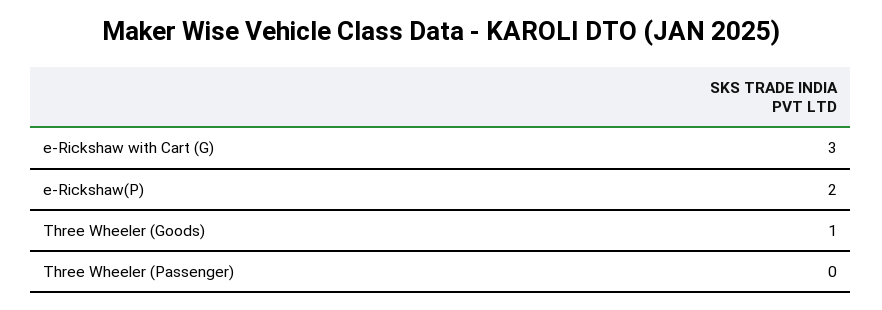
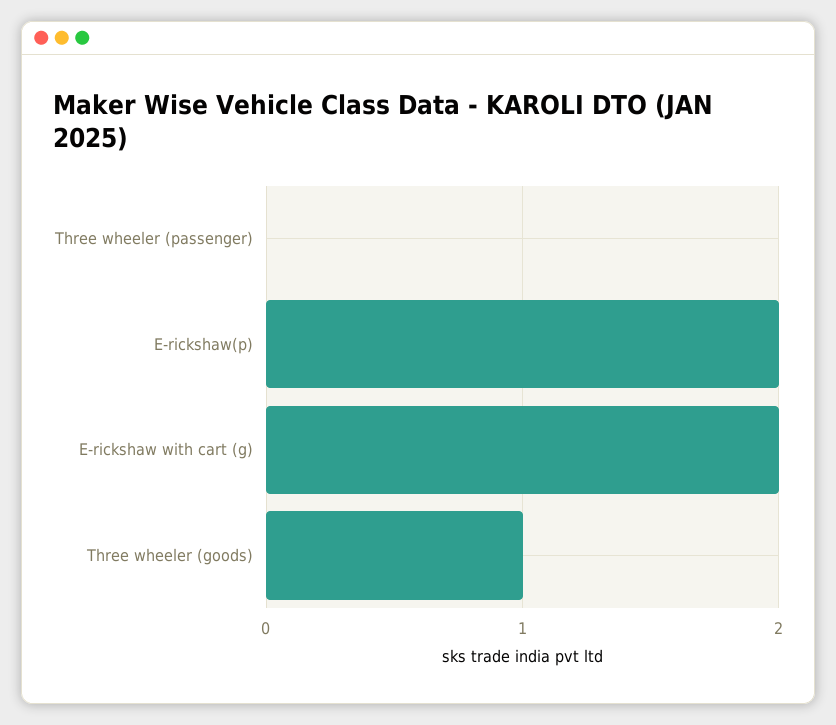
  {
-   "e-Rickshaw with Cart (G)": 3,
+   "e-Rickshaw with Cart (G)": 2,
    "e-Rickshaw(P)": 2,
    "Three Wheeler (Goods)": 1,
    "Three Wheeler (Passenger)": 0
  }

